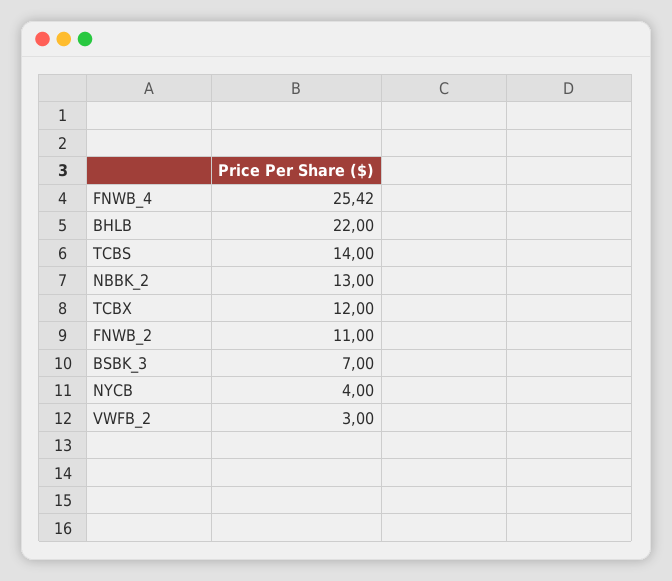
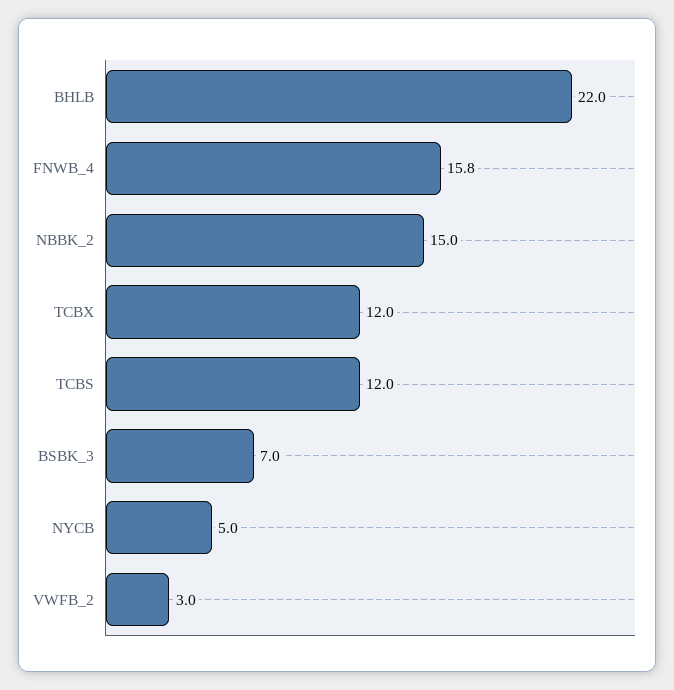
  {
-   "FNWB_4": 25.42,
+   "FNWB_4": 15.8,
    "BHLB": 22,
-   "TCBS": 14,
+   "TCBS": 12,
-   "NBBK_2": 13,
+   "NBBK_2": 15,
    "TCBX": 12,
-   "FNWB_2": 11,
    "BSBK_3": 7,
-   "NYCB": 4,
+   "NYCB": 5,
    "VWFB_2": 3
  }

